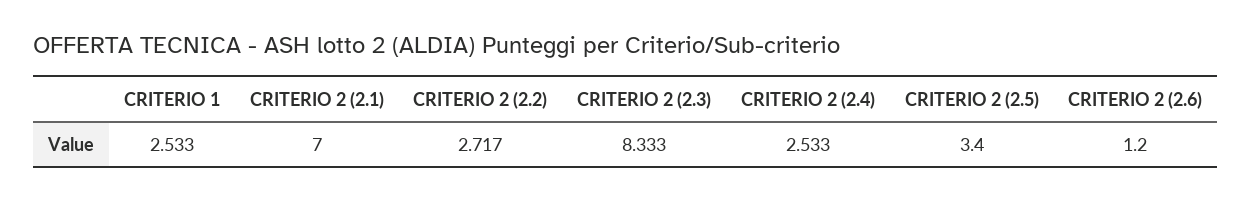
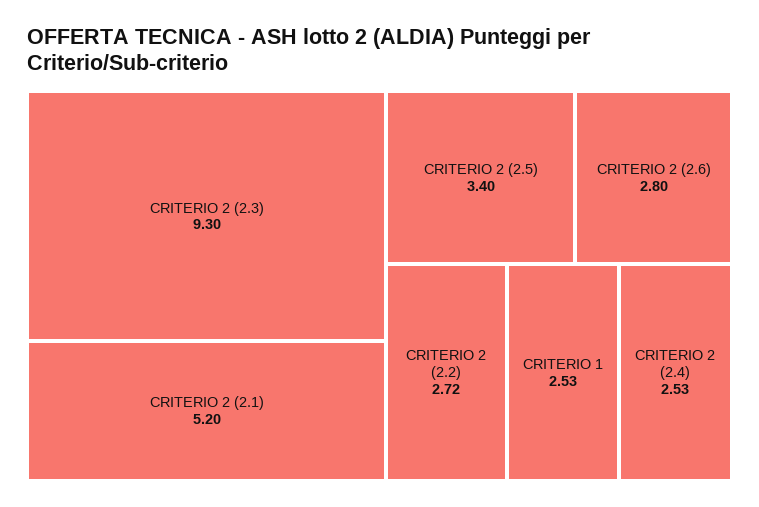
  {
    "CRITERIO 1": 2.533,
-   "CRITERIO 2 (2.1)": 7,
+   "CRITERIO 2 (2.1)": 5.2,
    "CRITERIO 2 (2.2)": 2.717,
-   "CRITERIO 2 (2.3)": 8.333,
+   "CRITERIO 2 (2.3)": 9.3,
    "CRITERIO 2 (2.4)": 2.533,
    "CRITERIO 2 (2.5)": 3.4,
-   "CRITERIO 2 (2.6)": 1.2
+   "CRITERIO 2 (2.6)": 2.8
  }

